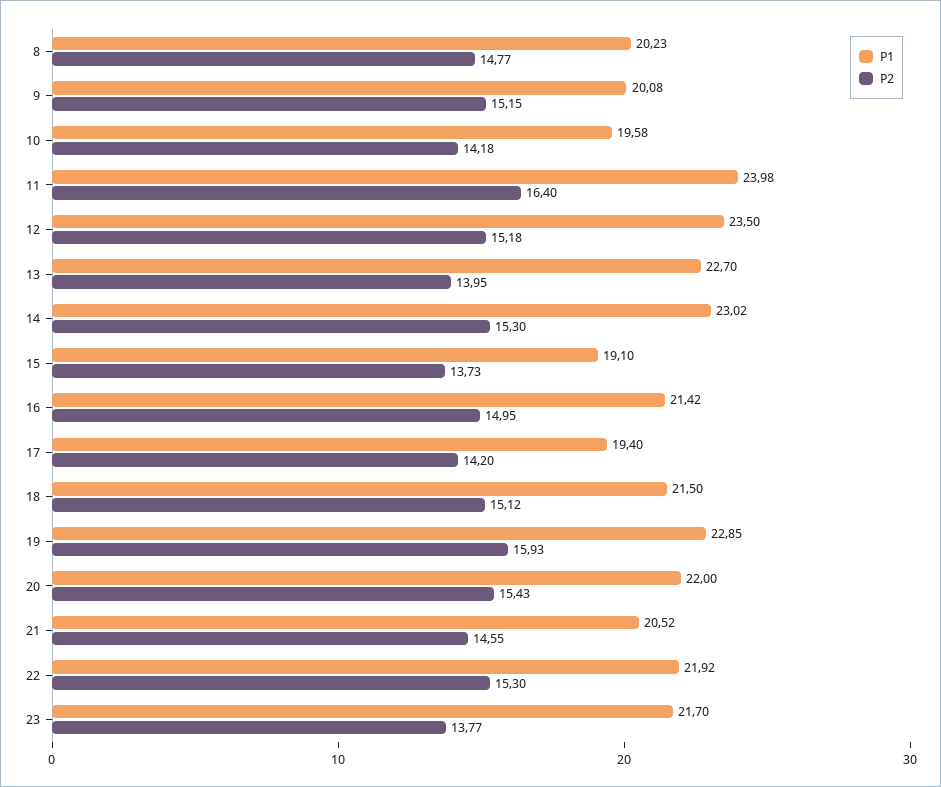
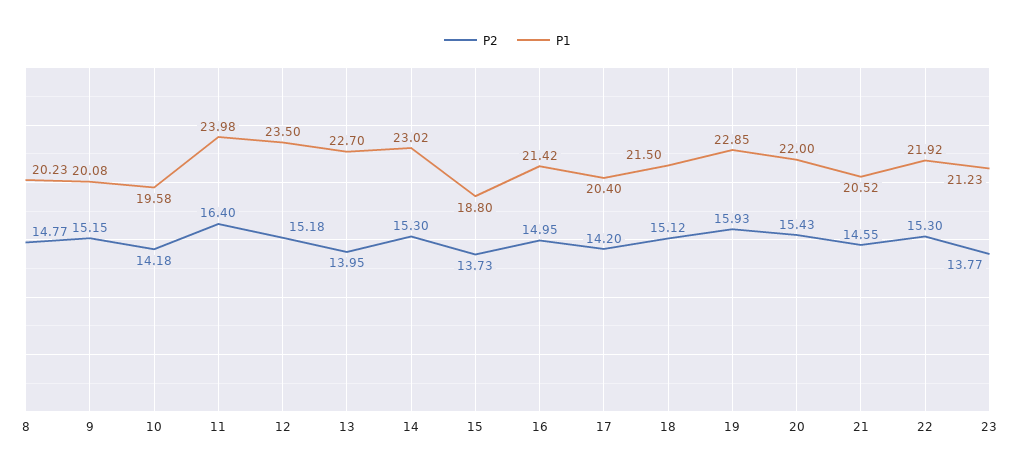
  {
    "P1": {
      "8": 20.23,
      "9": 20.08,
      "10": 19.58,
      "11": 23.98,
      "12": 23.5,
      "13": 22.7,
      "14": 23.02,
-     "15": 19.1,
+     "15": 18.8,
      "16": 21.42,
-     "17": 19.4,
+     "17": 20.4,
      "18": 21.5,
      "19": 22.85,
      "20": 22,
      "21": 20.52,
      "22": 21.92,
-     "23": 21.7
+     "23": 21.23
    },
    "P2": {
      "8": 14.77,
      "9": 15.15,
      "10": 14.18,
      "11": 16.4,
      "12": 15.18,
      "13": 13.95,
      "14": 15.3,
      "15": 13.73,
      "16": 14.95,
      "17": 14.2,
      "18": 15.12,
      "19": 15.93,
      "20": 15.43,
      "21": 14.55,
      "22": 15.3,
      "23": 13.77
    }
  }

